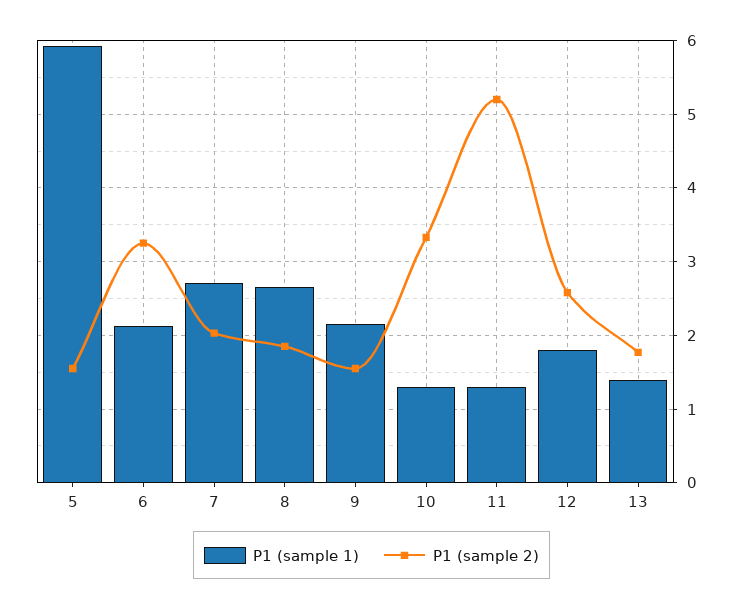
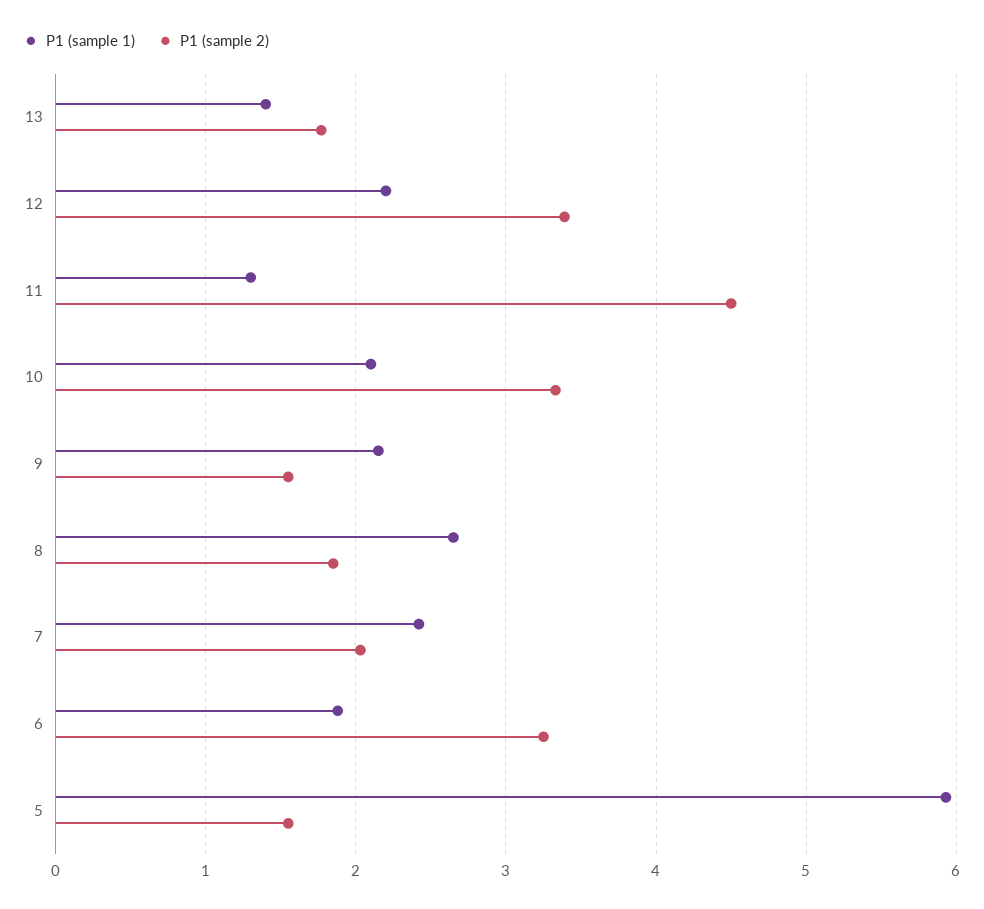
  {
    "P1 (sample 1)": {
      "5": 5.9,
-     "6": 2.1,
+     "6": 1.9,
-     "7": 2.7,
+     "7": 2.4,
      "8": 2.7,
      "9": 2.2,
-     "10": 1.3,
+     "10": 2.1,
      "11": 1.3,
-     "12": 1.8,
+     "12": 2.2,
      "13": 1.4
    },
    "P1 (sample 2)": {
      "5": 1.6,
      "6": 3.3,
      "7": 2,
      "8": 1.9,
      "9": 1.6,
      "10": 3.3,
-     "11": 5.2,
+     "11": 4.5,
-     "12": 2.6,
+     "12": 3.4,
      "13": 1.8
    }
  }

